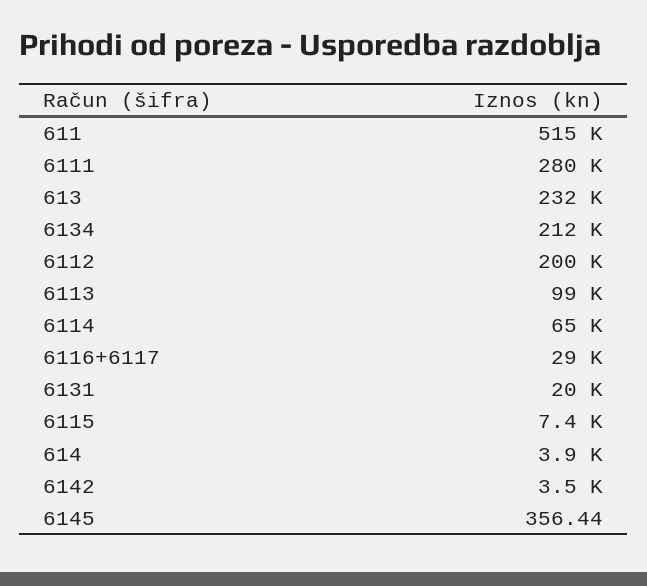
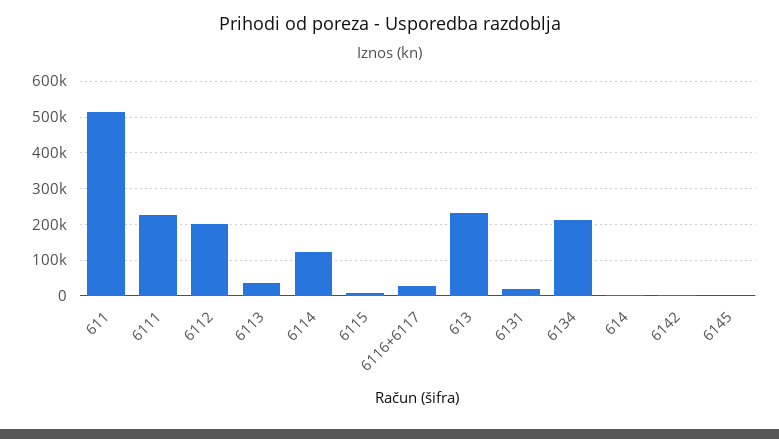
  {
    "611": 515000,
-   "6111": 280000,
+   "6111": 220000,
    "613": 232000,
    "6134": 212000,
    "6112": 200000,
-   "6113": 99000,
+   "6113": 40000,
-   "6114": 65000,
+   "6114": 120000,
    "6116+6117": 29000,
    "6131": 20000,
    "6115": 7400,
    "614": 3900,
    "6142": 3500,
    "6145": 356.44
  }

